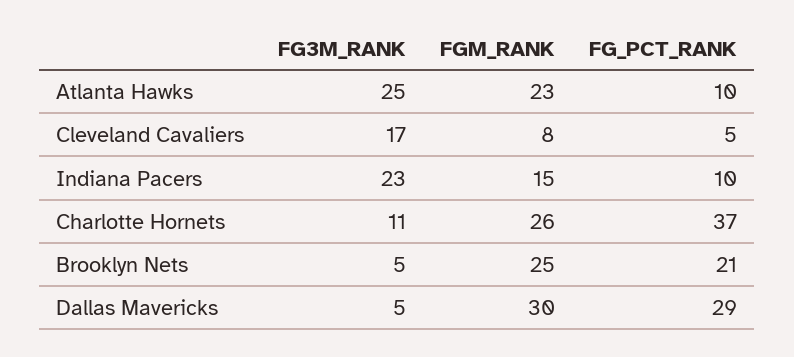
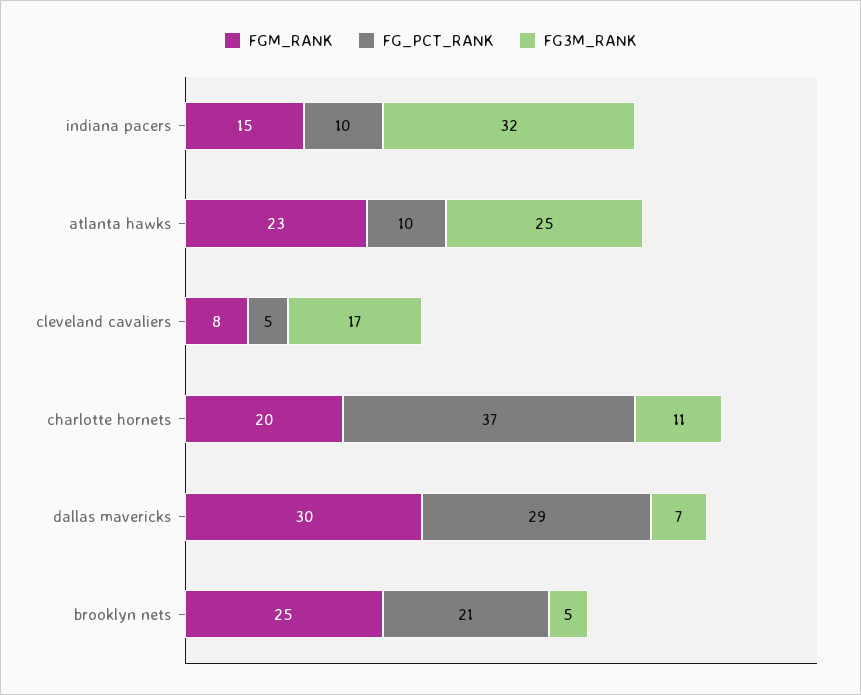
  {
    "FG3M_RANK": {
      "Atlanta Hawks": 25,
      "Cleveland Cavaliers": 17,
-     "Indiana Pacers": 23,
+     "Indiana Pacers": 32,
      "Charlotte Hornets": 11,
      "Brooklyn Nets": 5,
-     "Dallas Mavericks": 5
+     "Dallas Mavericks": 7
    },
    "FGM_RANK": {
      "Atlanta Hawks": 23,
      "Cleveland Cavaliers": 8,
      "Indiana Pacers": 15,
-     "Charlotte Hornets": 26,
+     "Charlotte Hornets": 20,
      "Brooklyn Nets": 25,
      "Dallas Mavericks": 30
    },
    "FG_PCT_RANK": {
      "Atlanta Hawks": 10,
      "Cleveland Cavaliers": 5,
      "Indiana Pacers": 10,
      "Charlotte Hornets": 37,
      "Brooklyn Nets": 21,
      "Dallas Mavericks": 29
    }
  }

